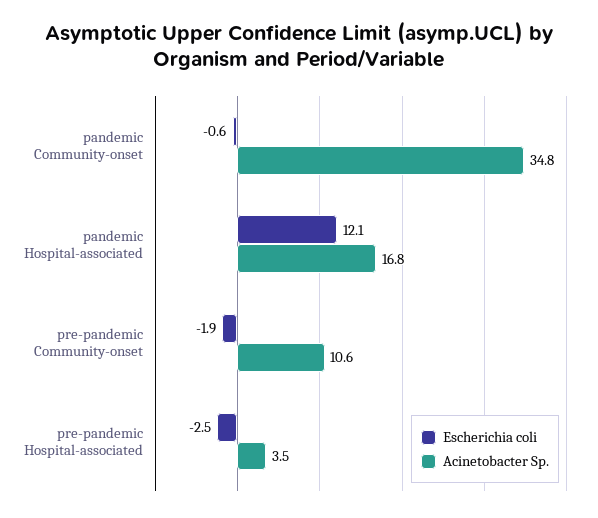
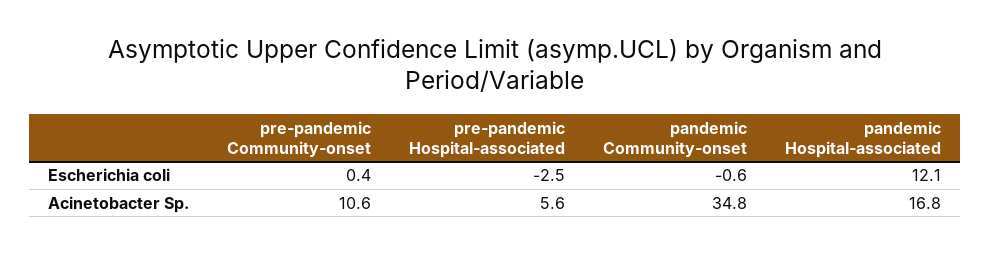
  {
    "Escherichia coli": {
      "pandemic Community-onset": -0.6,
      "pandemic Hospital-associated": 12.1,
-     "pre-pandemic Community-onset": -1.9,
+     "pre-pandemic Community-onset": 0.4,
      "pre-pandemic Hospital-associated": -2.5
    },
    "Acinetobacter Sp.": {
      "pandemic Community-onset": 34.8,
      "pandemic Hospital-associated": 16.8,
      "pre-pandemic Community-onset": 10.6,
-     "pre-pandemic Hospital-associated": 3.5
+     "pre-pandemic Hospital-associated": 5.6
    }
  }

